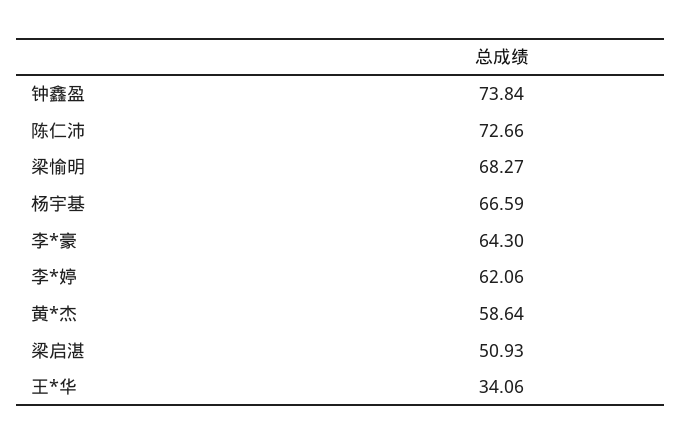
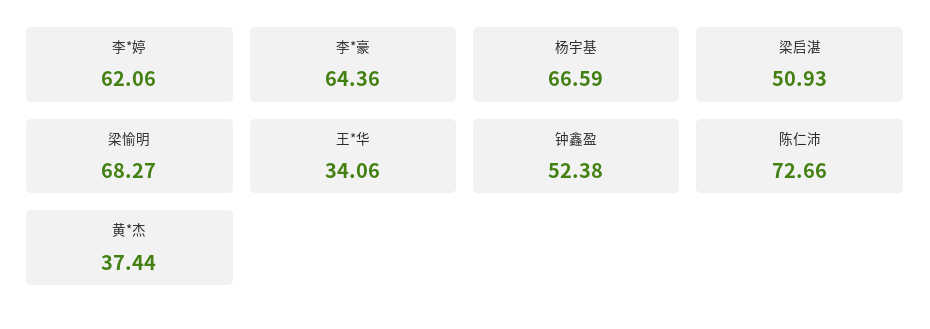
  {
-   "钟鑫盈": 73.84,
+   "钟鑫盈": 52.38,
    "陈仁沛": 72.66,
    "梁愉明": 68.27,
    "杨宇基": 66.59,
-   "李*豪": 64.3,
+   "李*豪": 64.36,
    "李*婷": 62.06,
-   "黄*杰": 58.64,
+   "黄*杰": 37.44,
    "梁启湛": 50.93,
    "王*华": 34.06
  }

